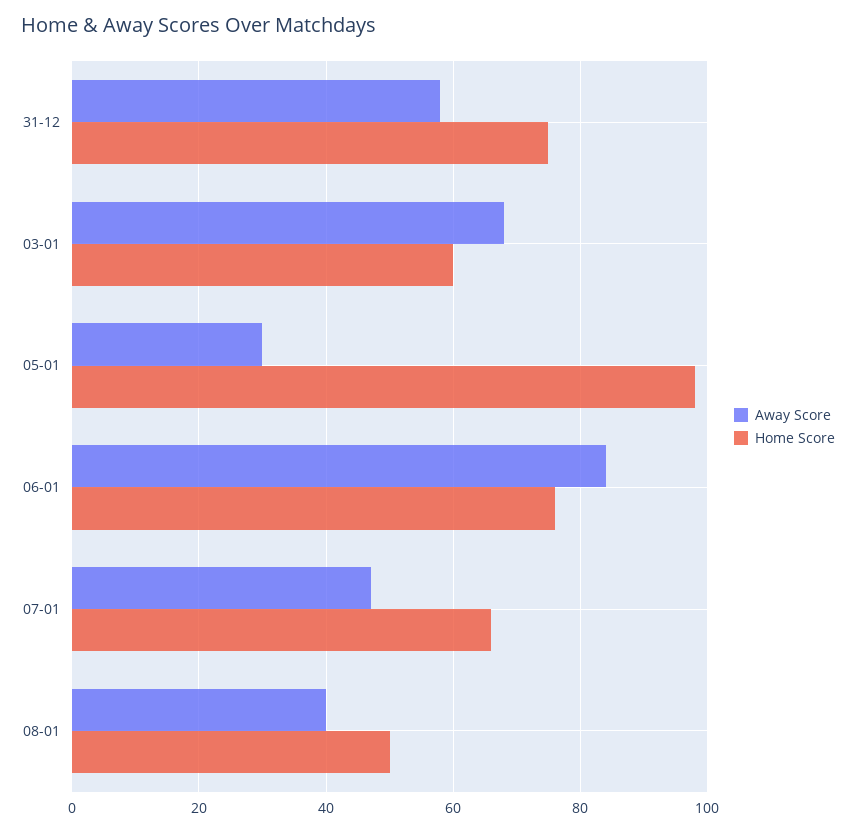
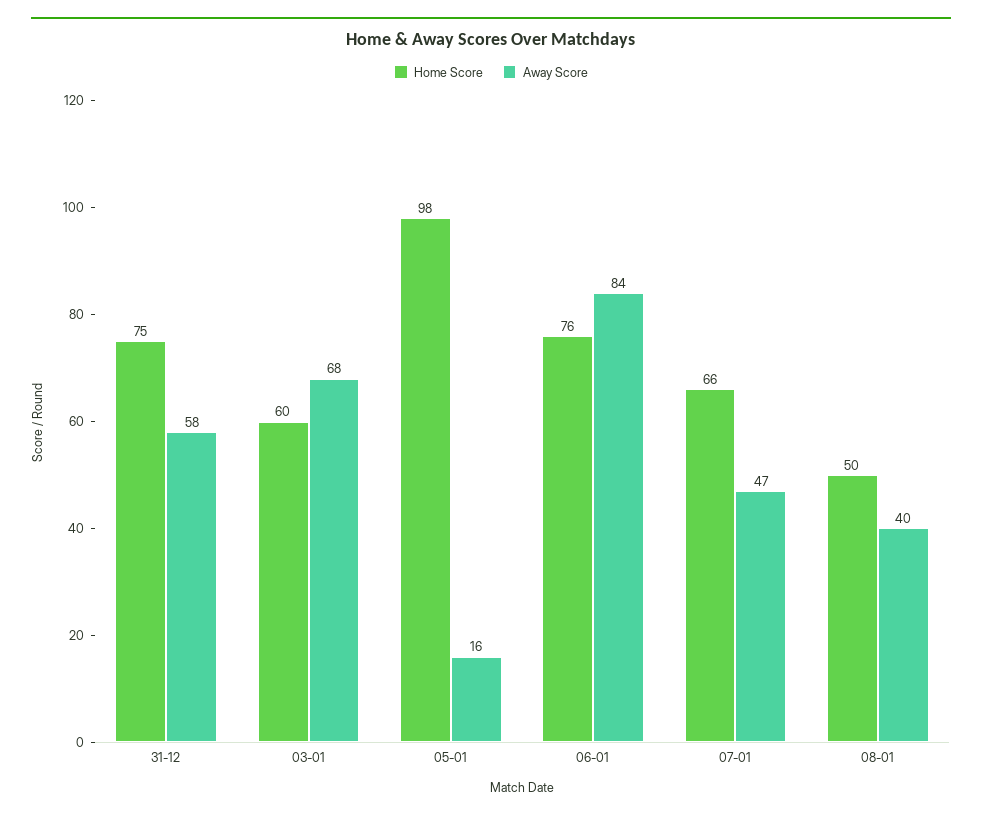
  {
    "Away Score": {
      "31-12": 58,
      "03-01": 68,
-     "05-01": 30,
+     "05-01": 16,
      "06-01": 84,
      "07-01": 47,
      "08-01": 40
    },
    "Home Score": {
      "31-12": 75,
      "03-01": 60,
      "05-01": 98,
      "06-01": 76,
      "07-01": 66,
      "08-01": 50
    }
  }

